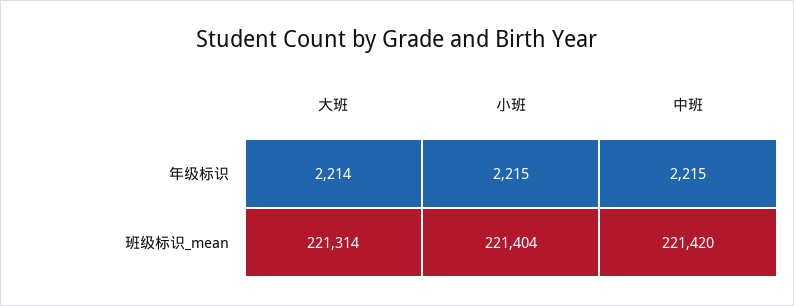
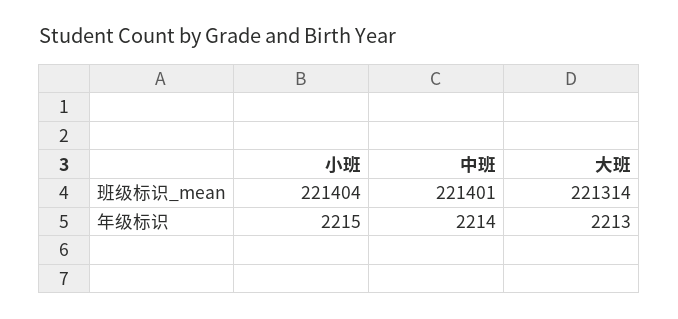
  {
    "大班": {
-     "年级标识": 2214,
+     "年级标识": 2213,
      "班级标识_mean": 221314
    },
    "小班": {
      "年级标识": 2215,
      "班级标识_mean": 221404
    },
    "中班": {
-     "年级标识": 2215,
+     "年级标识": 2214,
-     "班级标识_mean": 221420
+     "班级标识_mean": 221401
    }
  }

